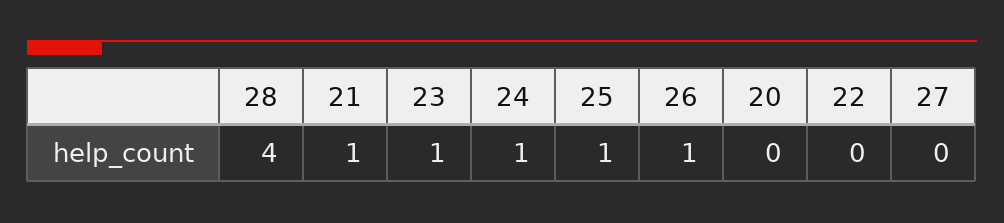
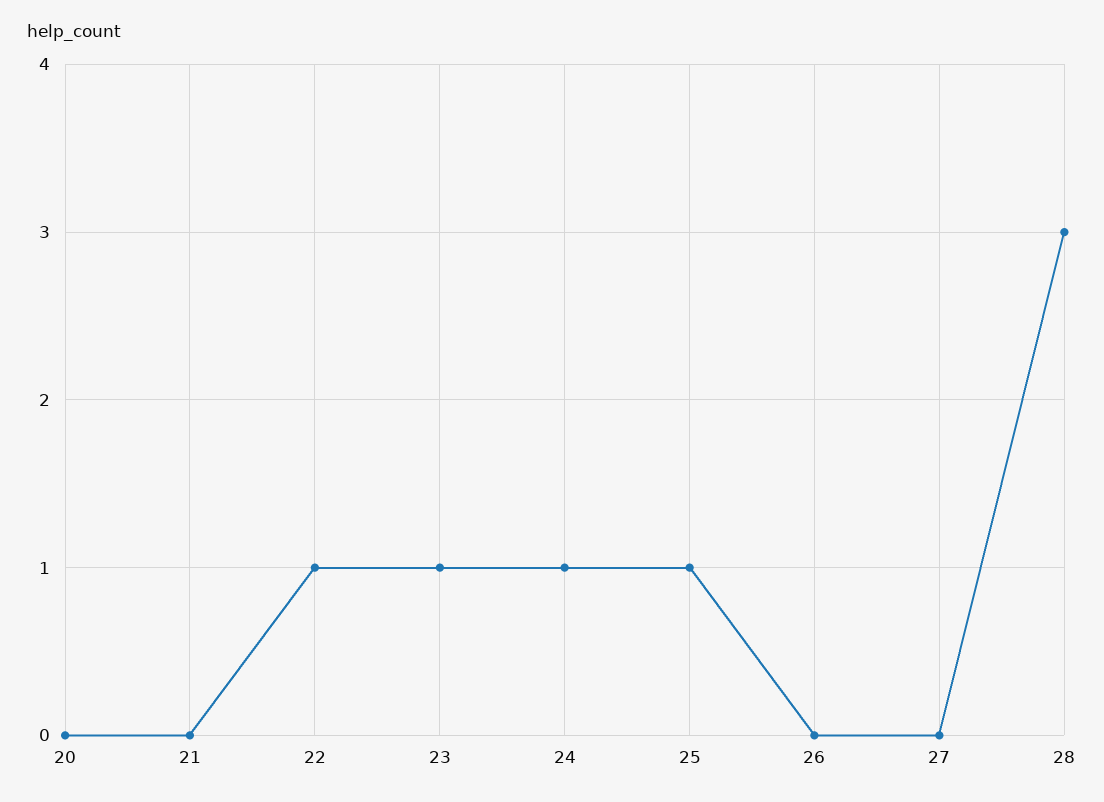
  {
-   "28": 4,
+   "28": 3,
-   "21": 1,
+   "21": 0,
    "23": 1,
    "24": 1,
    "25": 1,
-   "26": 1,
+   "26": 0,
    "20": 0,
-   "22": 0,
+   "22": 1,
    "27": 0
  }

